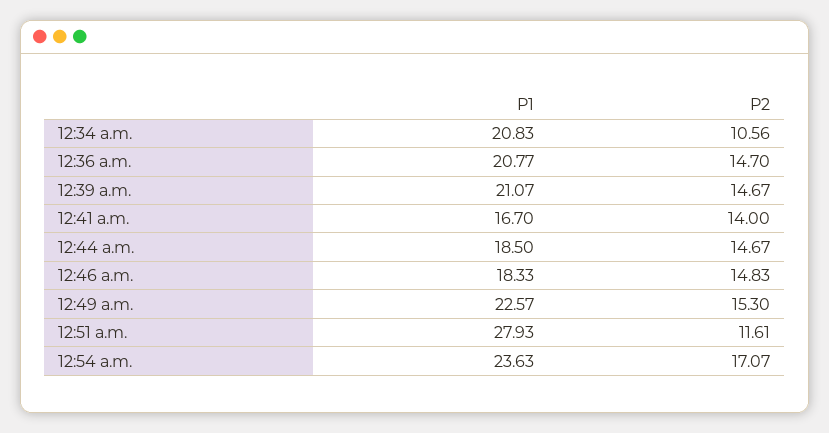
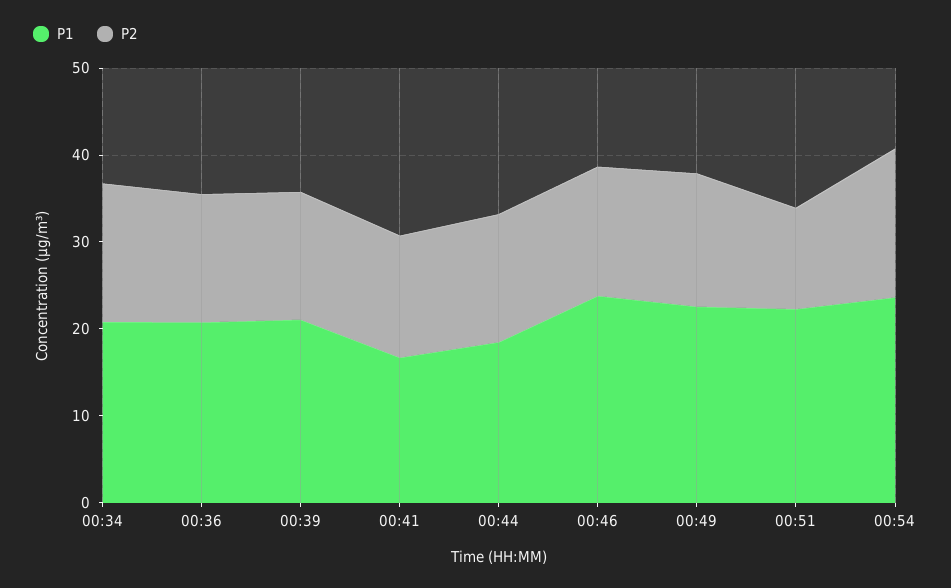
  {
    "P1": {
      "12:34 a.m.": 20.83,
      "12:36 a.m.": 20.77,
      "12:39 a.m.": 21.07,
      "12:41 a.m.": 16.7,
      "12:44 a.m.": 18.5,
-     "12:46 a.m.": 18.33,
+     "12:46 a.m.": 24,
      "12:49 a.m.": 22.57,
-     "12:51 a.m.": 27.93,
+     "12:51 a.m.": 22,
      "12:54 a.m.": 23.63
    },
    "P2": {
-     "12:34 a.m.": 10.56,
+     "12:34 a.m.": 16,
      "12:36 a.m.": 14.7,
      "12:39 a.m.": 14.67,
      "12:41 a.m.": 14,
      "12:44 a.m.": 14.67,
      "12:46 a.m.": 14.83,
      "12:49 a.m.": 15.3,
      "12:51 a.m.": 11.61,
      "12:54 a.m.": 17.07
    }
  }

